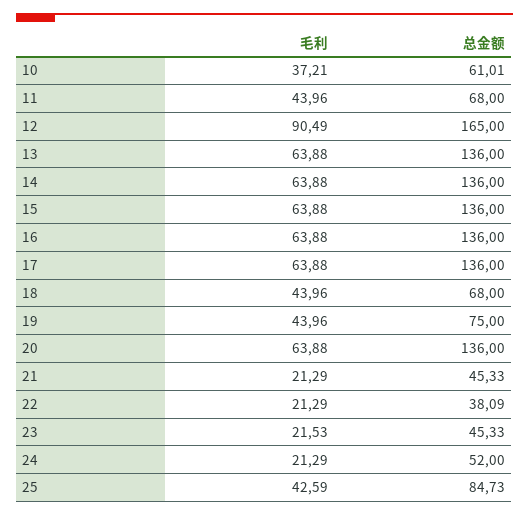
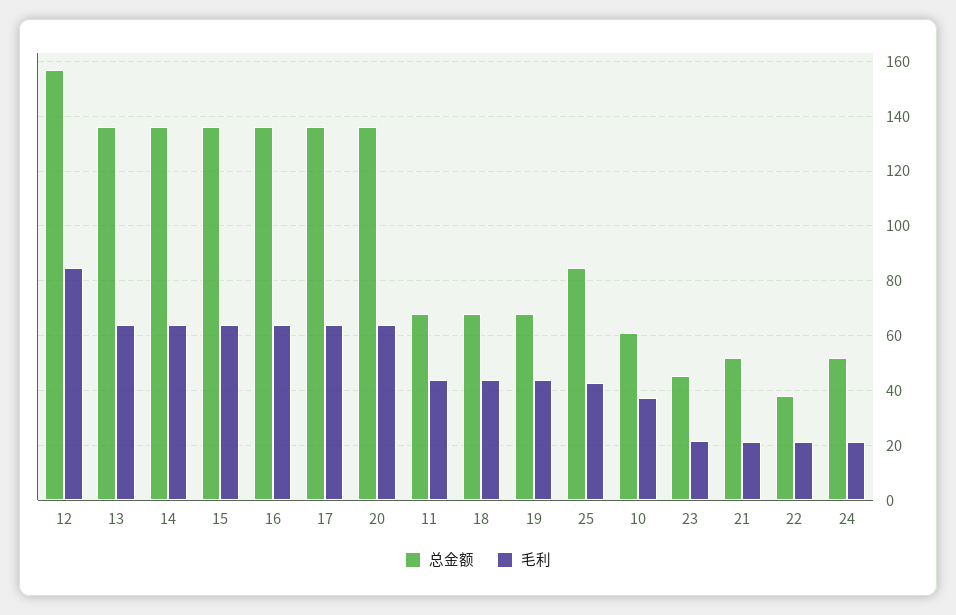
  {
    "毛利": {
      "10": 37.21,
      "11": 43.96,
-     "12": 90.49,
+     "12": 85,
      "13": 63.88,
      "14": 63.88,
      "15": 63.88,
      "16": 63.88,
      "17": 63.88,
      "18": 43.96,
      "19": 43.96,
      "20": 63.88,
      "21": 21.29,
      "22": 21.29,
      "23": 21.53,
      "24": 21.29,
      "25": 42.59
    },
    "总金额": {
      "10": 61.01,
      "11": 68,
-     "12": 165,
+     "12": 157.5,
      "13": 136,
      "14": 136,
      "15": 136,
      "16": 136,
      "17": 136,
      "18": 68,
-     "19": 75,
+     "19": 67.5,
      "20": 136,
-     "21": 45.33,
+     "21": 52.5,
      "22": 38.09,
      "23": 45.33,
      "24": 52,
      "25": 84.73
    }
  }

